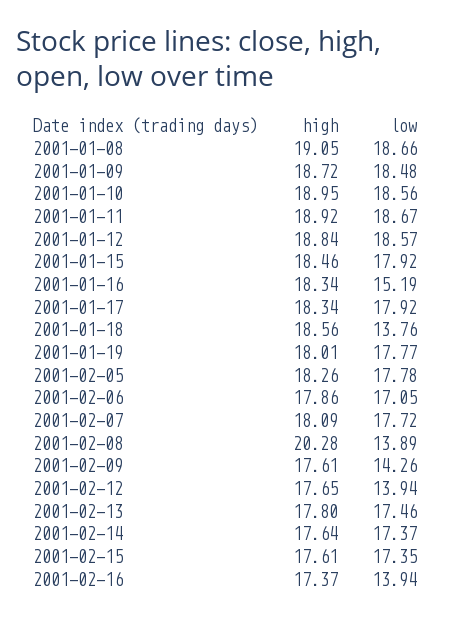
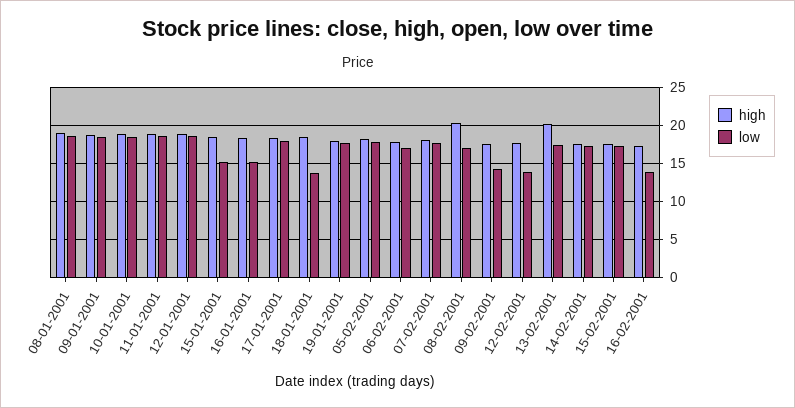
  {
    "high": {
      "2001-01-08": 19.05,
      "2001-01-09": 18.72,
      "2001-01-10": 18.95,
      "2001-01-11": 18.92,
      "2001-01-12": 18.84,
      "2001-01-15": 18.46,
      "2001-01-16": 18.34,
      "2001-01-17": 18.34,
      "2001-01-18": 18.56,
      "2001-01-19": 18.01,
      "2001-02-05": 18.26,
      "2001-02-06": 17.86,
      "2001-02-07": 18.09,
      "2001-02-08": 20.28,
      "2001-02-09": 17.61,
      "2001-02-12": 17.65,
-     "2001-02-13": 17.8,
+     "2001-02-13": 20,
      "2001-02-14": 17.64,
      "2001-02-15": 17.61,
      "2001-02-16": 17.37
    },
    "low": {
      "2001-01-08": 18.66,
      "2001-01-09": 18.48,
      "2001-01-10": 18.56,
      "2001-01-11": 18.67,
      "2001-01-12": 18.57,
-     "2001-01-15": 17.92,
+     "2001-01-15": 15,
      "2001-01-16": 15.19,
      "2001-01-17": 17.92,
      "2001-01-18": 13.76,
      "2001-01-19": 17.77,
      "2001-02-05": 17.78,
      "2001-02-06": 17.05,
      "2001-02-07": 17.72,
-     "2001-02-08": 13.89,
+     "2001-02-08": 17,
      "2001-02-09": 14.26,
      "2001-02-12": 13.94,
      "2001-02-13": 17.46,
      "2001-02-14": 17.37,
      "2001-02-15": 17.35,
      "2001-02-16": 13.94
    }
  }

